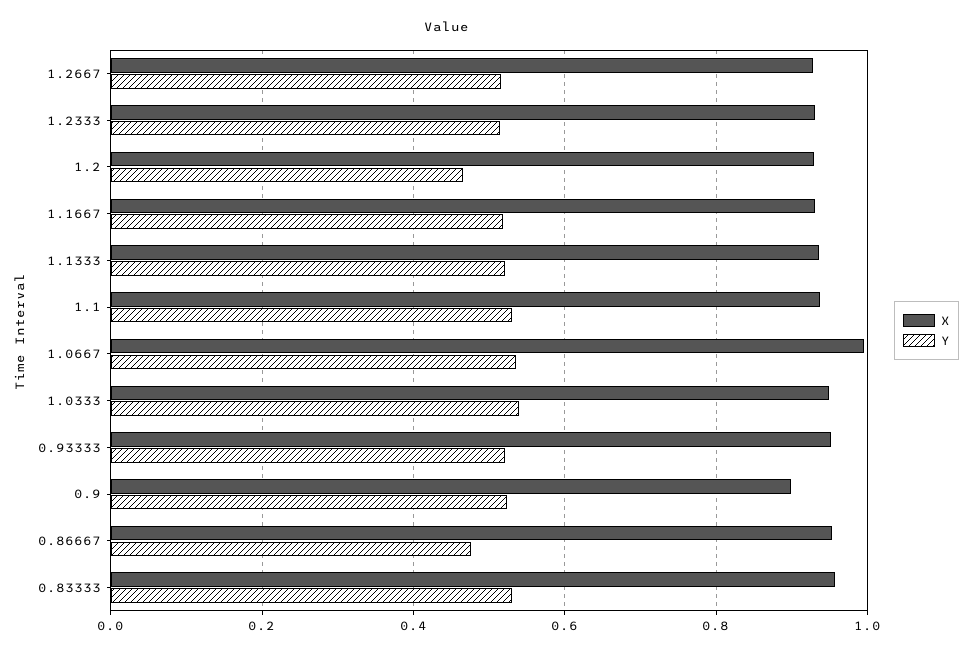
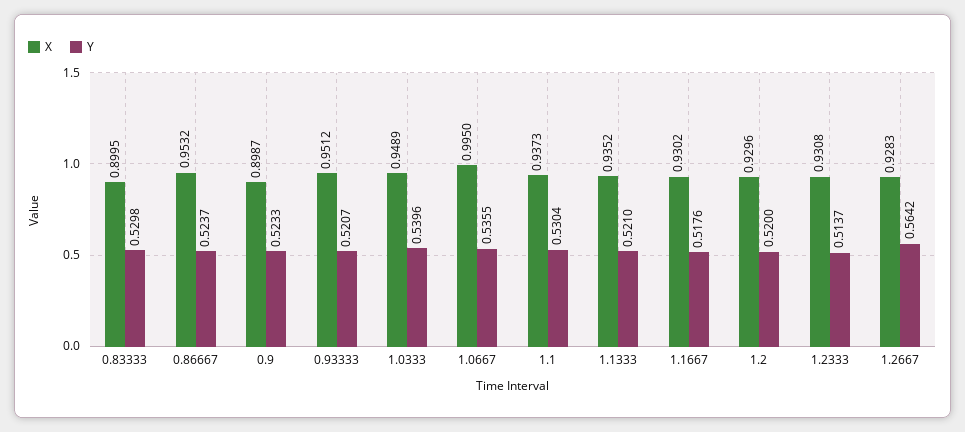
  {
    "X": {
      "1.2667": 0.9283,
      "1.2333": 0.9308,
      "1.2": 0.9296,
      "1.1667": 0.9302,
      "1.1333": 0.9352,
      "1.1": 0.9373,
      "1.0667": 0.995,
      "1.0333": 0.9489,
      "0.93333": 0.9512,
      "0.9": 0.8987,
      "0.86667": 0.9532,
-     "0.83333": 0.96
+     "0.83333": 0.8995
    },
    "Y": {
-     "1.2667": 0.52,
+     "1.2667": 0.5642,
      "1.2333": 0.5137,
-     "1.2": 0.46,
+     "1.2": 0.52,
      "1.1667": 0.5176,
      "1.1333": 0.521,
      "1.1": 0.5304,
      "1.0667": 0.5355,
      "1.0333": 0.5396,
      "0.93333": 0.5207,
      "0.9": 0.5233,
-     "0.86667": 0.48,
+     "0.86667": 0.5237,
      "0.83333": 0.5298
    }
  }

